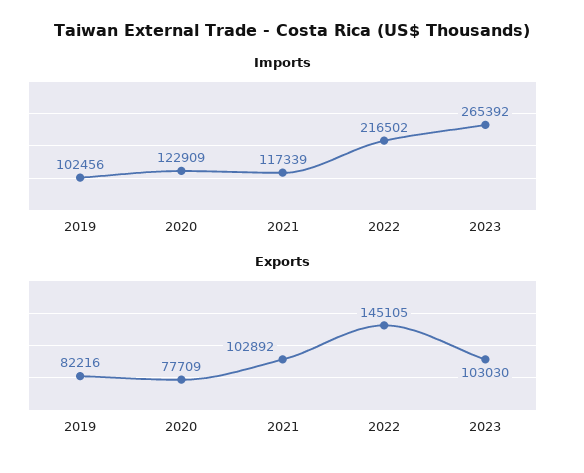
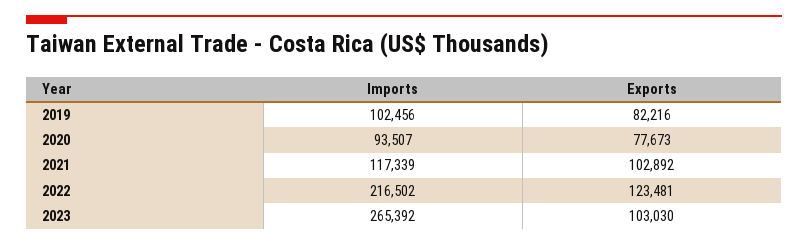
  {
    "Imports": {
      "2019": 102456,
-     "2020": 122909,
+     "2020": 93507,
      "2021": 117339,
      "2022": 216502,
      "2023": 265392
    },
    "Exports": {
      "2019": 82216,
-     "2020": 77709,
+     "2020": 77673,
      "2021": 102892,
-     "2022": 145105,
+     "2022": 123481,
      "2023": 103030
    }
  }

